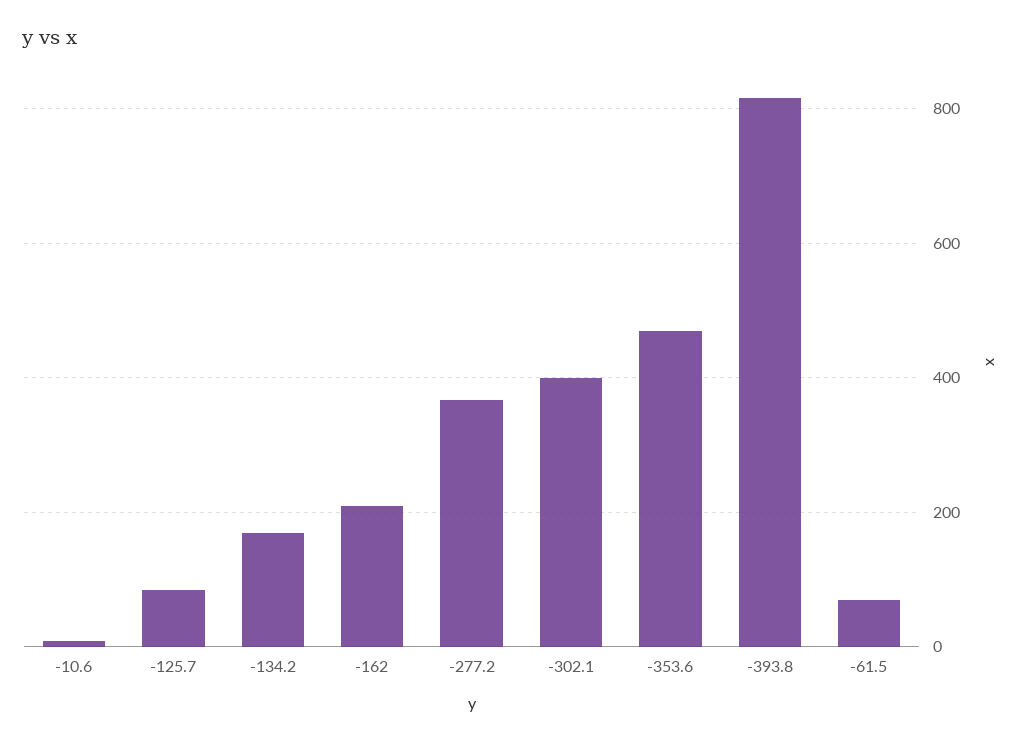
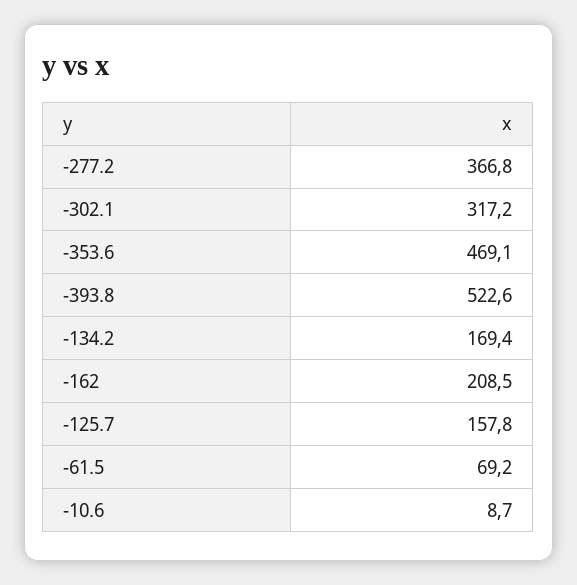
  {
    "-10.6": 8.7,
-   "-125.7": 80,
+   "-125.7": 157.8,
    "-134.2": 169.4,
    "-162": 208.5,
    "-277.2": 366.8,
-   "-302.1": 400,
+   "-302.1": 317.2,
    "-353.6": 469.1,
-   "-393.8": 820,
+   "-393.8": 522.6,
    "-61.5": 69.2
  }

